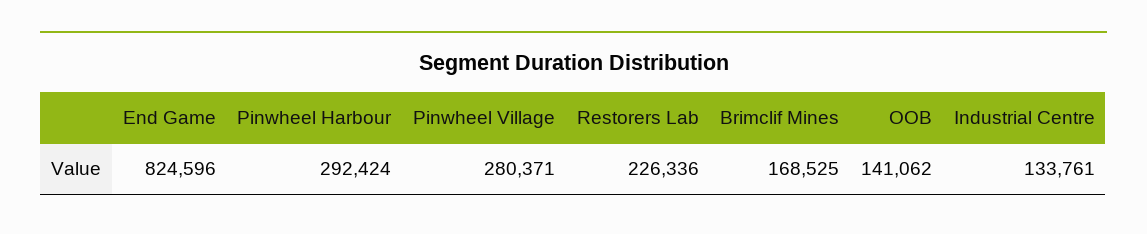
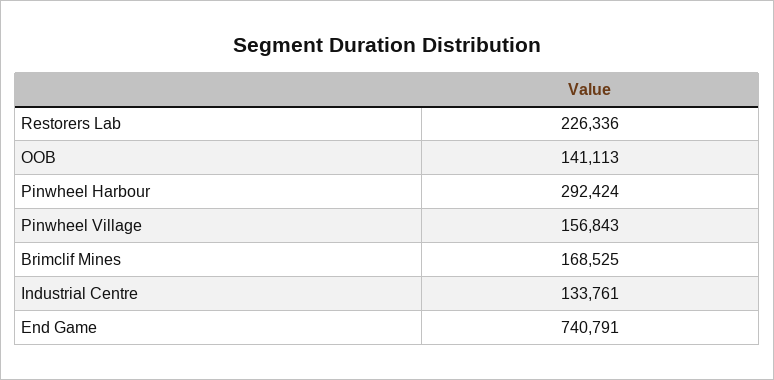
  {
-   "End Game": 824596,
+   "End Game": 740791,
    "Pinwheel Harbour": 292424,
-   "Pinwheel Village": 280371,
+   "Pinwheel Village": 156843,
    "Restorers Lab": 226336,
    "Brimclif Mines": 168525,
-   "OOB": 141062,
+   "OOB": 141113,
    "Industrial Centre": 133761
  }

